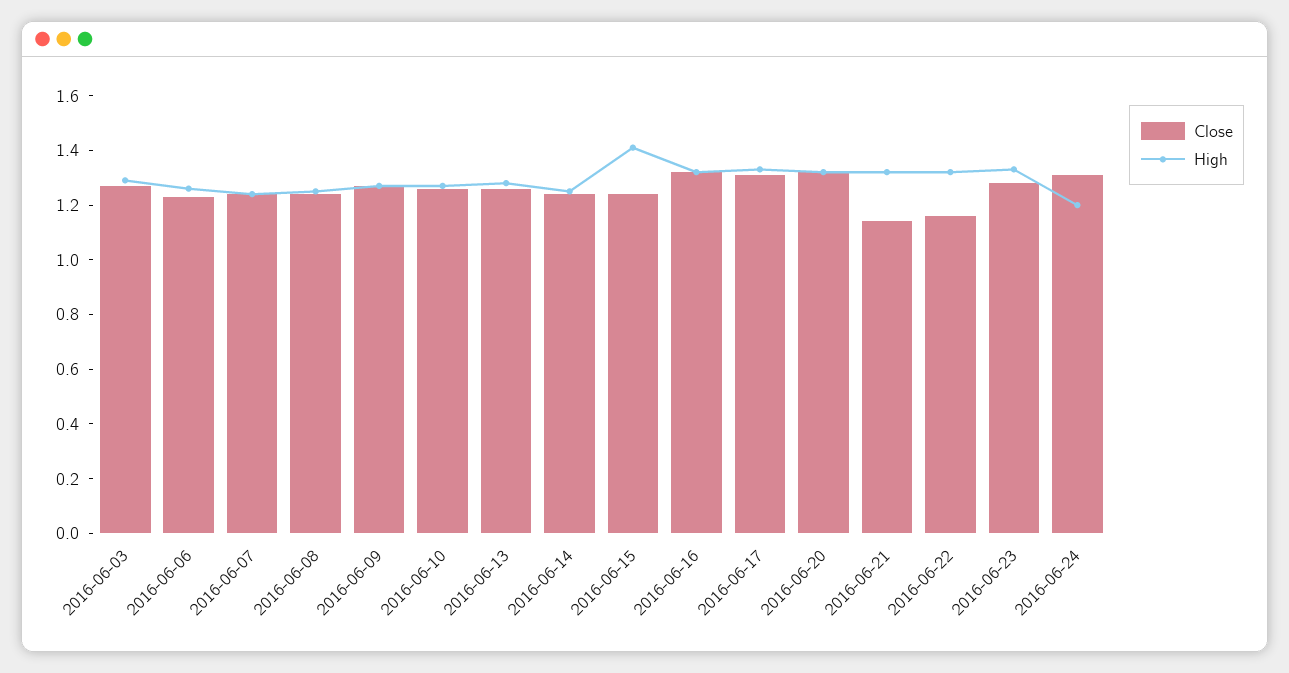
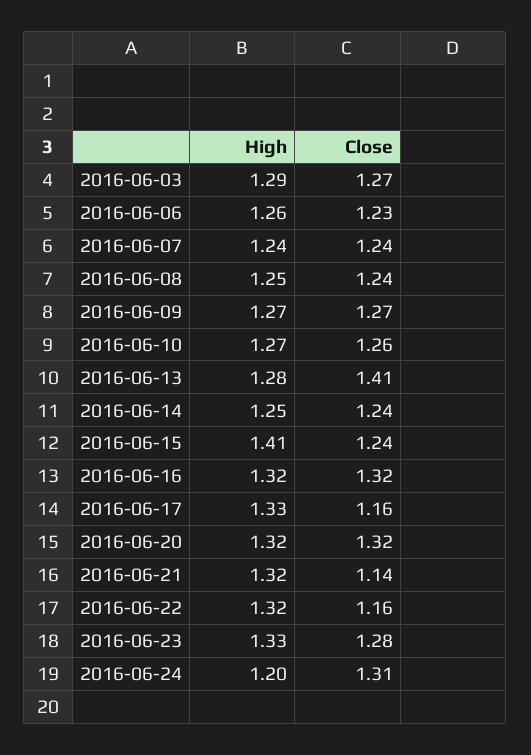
  {
    "Close": {
      "2016-06-03": 1.27,
      "2016-06-06": 1.23,
      "2016-06-07": 1.24,
      "2016-06-08": 1.24,
      "2016-06-09": 1.27,
      "2016-06-10": 1.26,
-     "2016-06-13": 1.25,
+     "2016-06-13": 1.41,
      "2016-06-14": 1.24,
      "2016-06-15": 1.24,
      "2016-06-16": 1.32,
-     "2016-06-17": 1.3,
+     "2016-06-17": 1.16,
      "2016-06-20": 1.32,
      "2016-06-21": 1.14,
      "2016-06-22": 1.16,
      "2016-06-23": 1.28,
      "2016-06-24": 1.31
    },
    "High": {
      "2016-06-03": 1.29,
      "2016-06-06": 1.26,
      "2016-06-07": 1.24,
      "2016-06-08": 1.25,
      "2016-06-09": 1.27,
      "2016-06-10": 1.27,
      "2016-06-13": 1.28,
      "2016-06-14": 1.25,
      "2016-06-15": 1.41,
      "2016-06-16": 1.32,
      "2016-06-17": 1.33,
      "2016-06-20": 1.32,
      "2016-06-21": 1.32,
      "2016-06-22": 1.32,
      "2016-06-23": 1.33,
      "2016-06-24": 1.2
    }
  }

